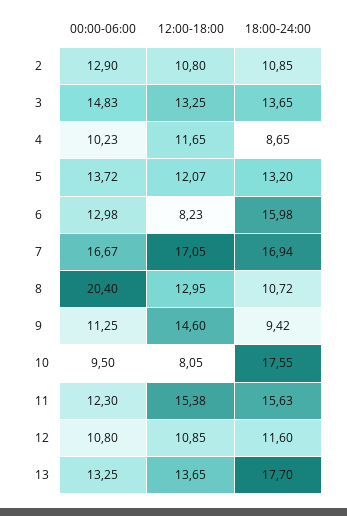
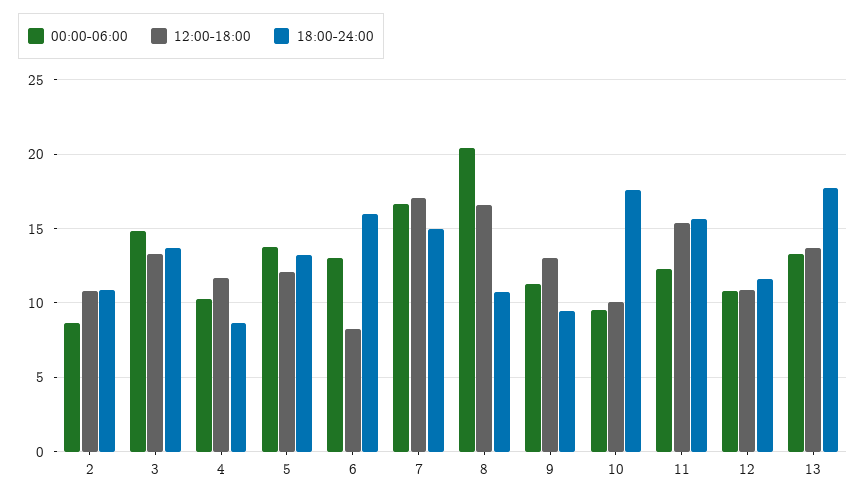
  {
    "00:00-06:00": {
-     "2": 12.9,
+     "2": 8.5,
      "3": 14.83,
      "4": 10.23,
      "5": 13.72,
      "6": 12.98,
      "7": 16.67,
      "8": 20.4,
      "9": 11.25,
      "10": 9.5,
      "11": 12.3,
      "12": 10.8,
      "13": 13.25
    },
    "12:00-18:00": {
      "2": 10.8,
      "3": 13.25,
      "4": 11.65,
      "5": 12.07,
      "6": 8.23,
      "7": 17.05,
-     "8": 12.95,
+     "8": 16.5,
-     "9": 14.6,
+     "9": 13,
-     "10": 8.05,
+     "10": 10,
      "11": 15.38,
      "12": 10.85,
      "13": 13.65
    },
    "18:00-24:00": {
      "2": 10.85,
      "3": 13.65,
      "4": 8.65,
      "5": 13.2,
      "6": 15.98,
-     "7": 16.94,
+     "7": 15,
      "8": 10.72,
      "9": 9.42,
      "10": 17.55,
      "11": 15.63,
      "12": 11.6,
      "13": 17.7
    }
  }

